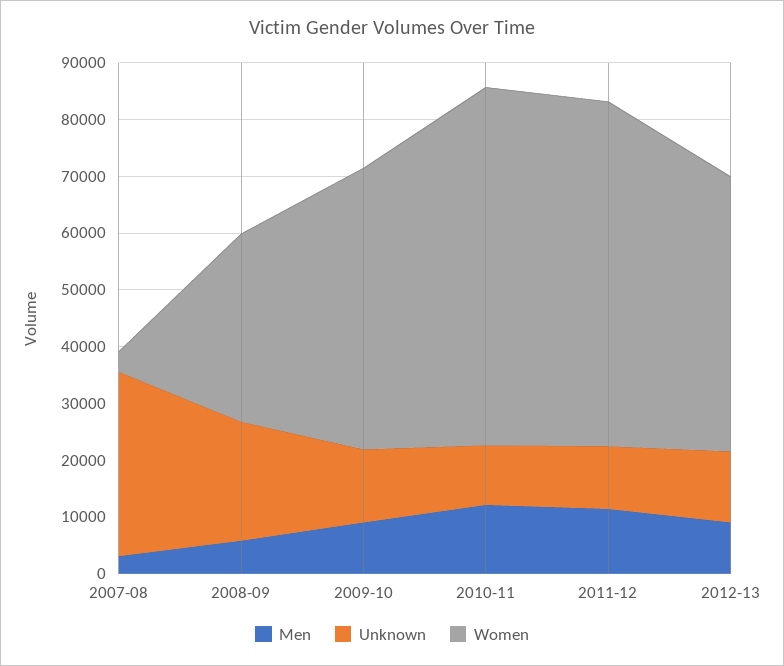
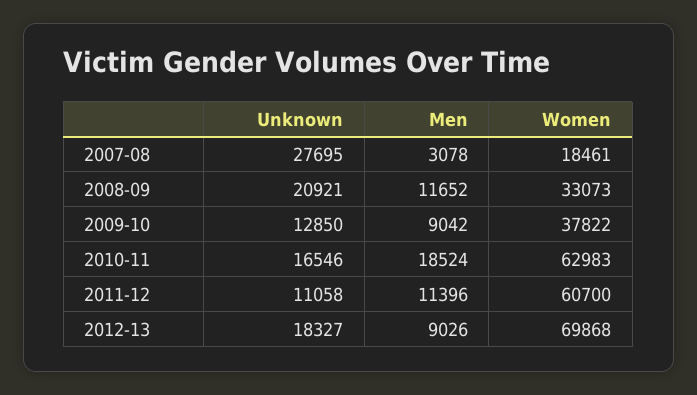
  {
    "Men": {
      "2007-08": 3078,
-     "2008-09": 6000,
+     "2008-09": 11652,
      "2009-10": 9042,
-     "2010-11": 12000,
+     "2010-11": 18524,
      "2011-12": 11396,
      "2012-13": 9026
    },
    "Unknown": {
-     "2007-08": 32000,
+     "2007-08": 27695,
      "2008-09": 20921,
      "2009-10": 12850,
-     "2010-11": 10000,
+     "2010-11": 16546,
      "2011-12": 11058,
-     "2012-13": 12000
+     "2012-13": 18327
    },
    "Women": {
-     "2007-08": 4000,
+     "2007-08": 18461,
      "2008-09": 33073,
-     "2009-10": 50000,
+     "2009-10": 37822,
      "2010-11": 62983,
      "2011-12": 60700,
-     "2012-13": 48000
+     "2012-13": 69868
    }
  }

